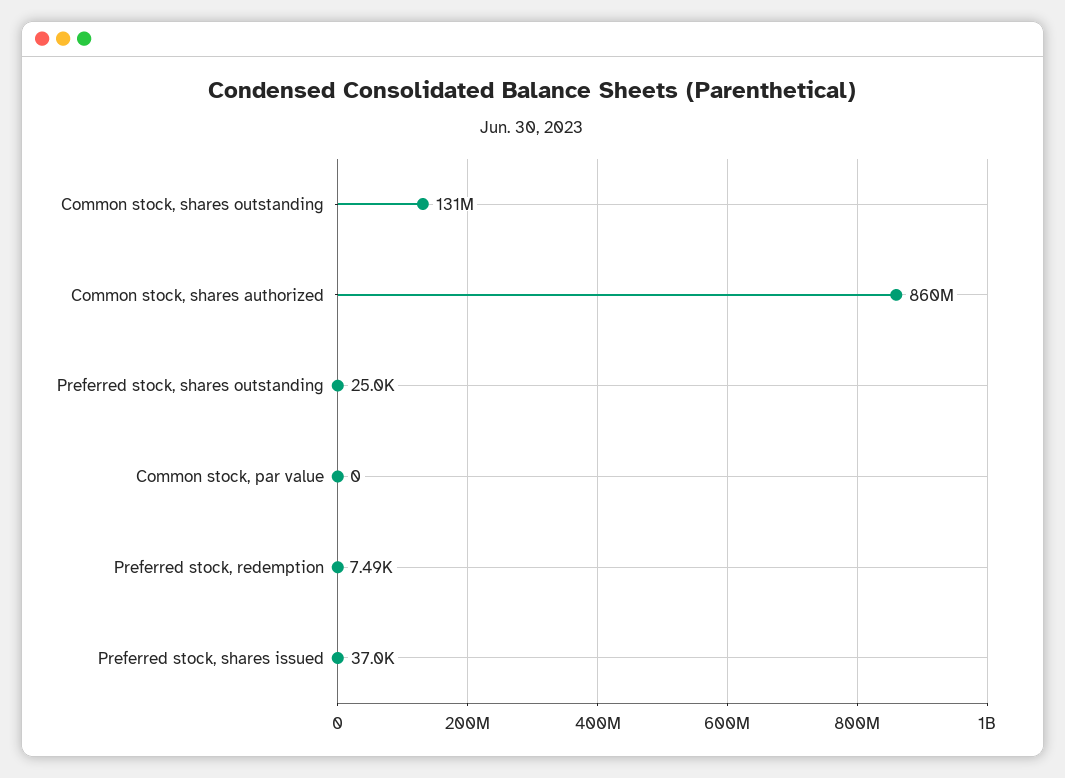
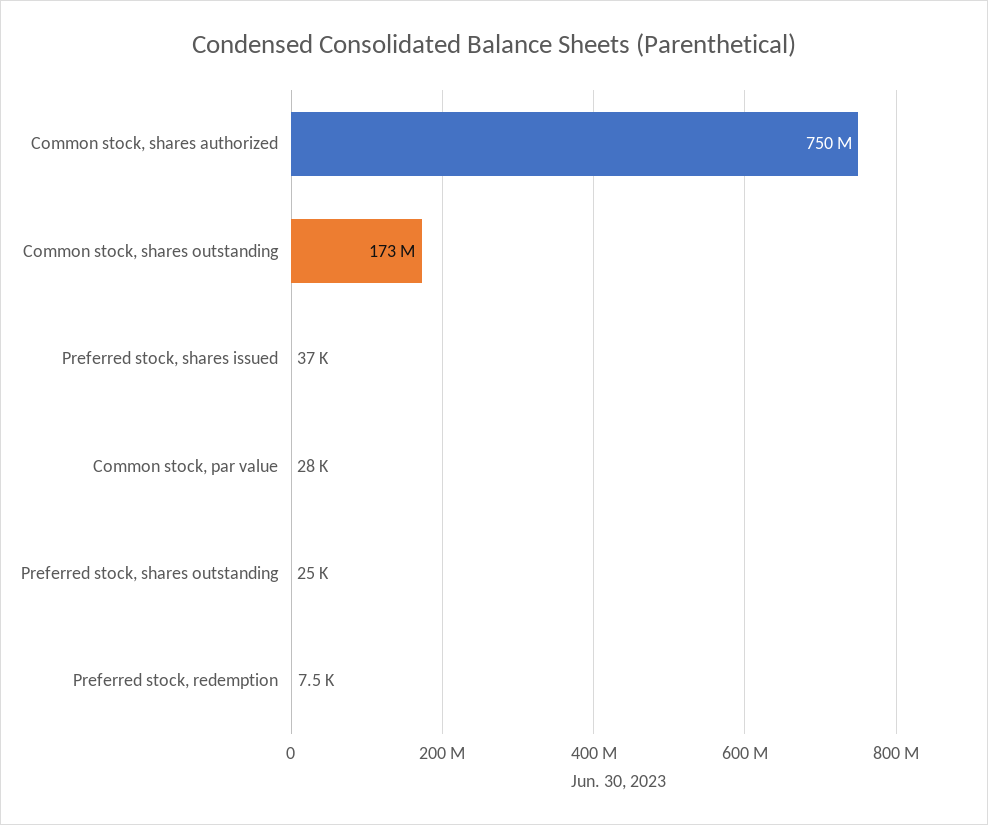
  {
-   "Common stock, shares outstanding": 131000000,
+   "Common stock, shares outstanding": 173000000,
-   "Common stock, shares authorized": 860000000,
+   "Common stock, shares authorized": 750000000,
    "Preferred stock, shares outstanding": 25000,
-   "Common stock, par value": 0,
+   "Common stock, par value": 28000,
    "Preferred stock, redemption": 7490,
    "Preferred stock, shares issued": 37000
  }

